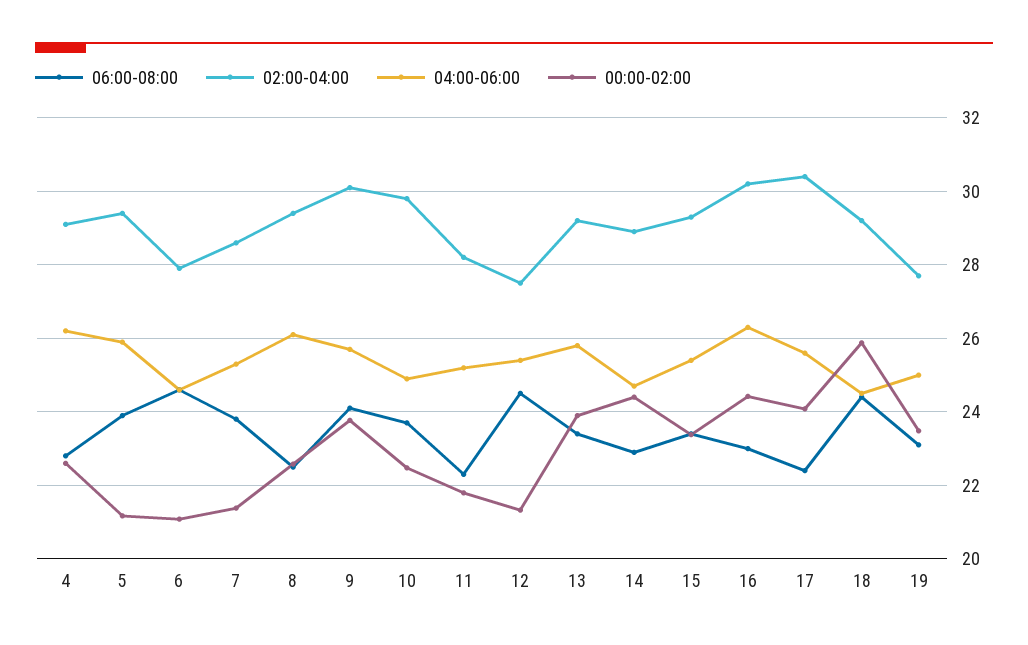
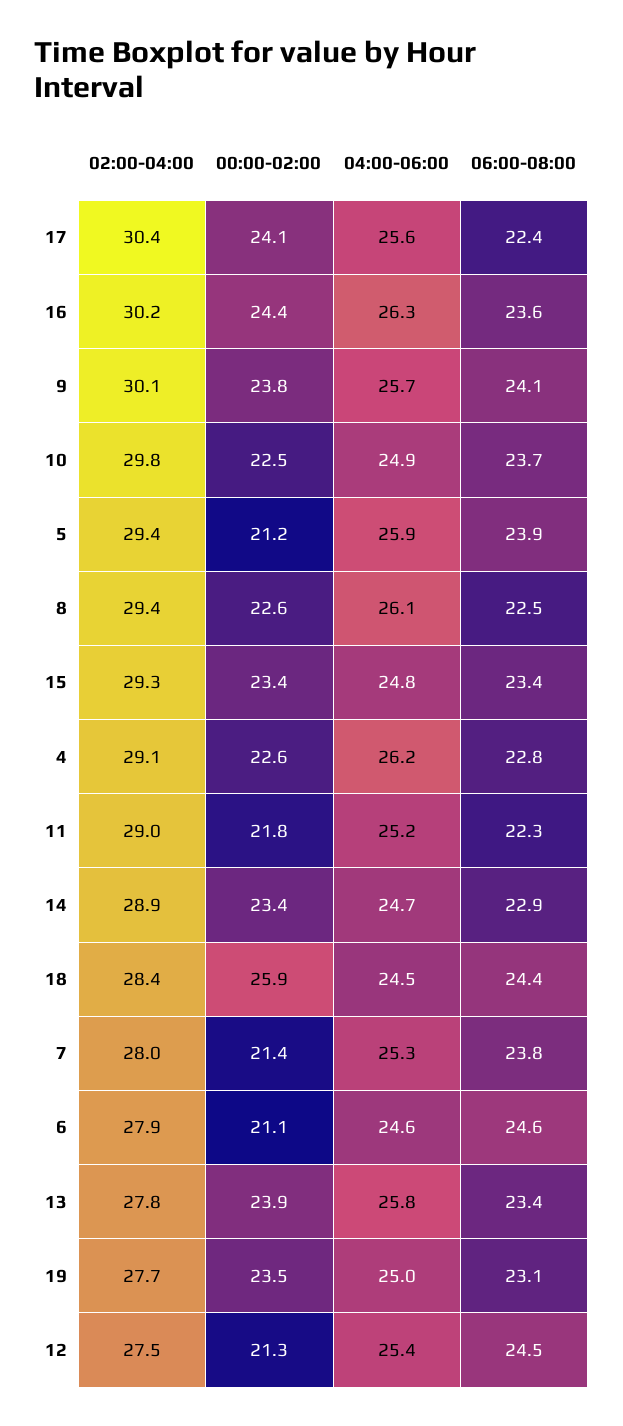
  {
    "06:00-08:00": {
      "4": 22.8,
      "5": 23.9,
      "6": 24.6,
      "7": 23.8,
      "8": 22.5,
      "9": 24.1,
      "10": 23.7,
      "11": 22.3,
      "12": 24.5,
      "13": 23.4,
      "14": 22.9,
      "15": 23.4,
-     "16": 23,
+     "16": 23.6,
      "17": 22.4,
      "18": 24.4,
      "19": 23.1
    },
    "02:00-04:00": {
      "4": 29.1,
      "5": 29.4,
      "6": 27.9,
-     "7": 28.6,
+     "7": 28,
      "8": 29.4,
      "9": 30.1,
      "10": 29.8,
-     "11": 28.2,
+     "11": 29,
      "12": 27.5,
-     "13": 29.2,
+     "13": 27.8,
      "14": 28.9,
      "15": 29.3,
      "16": 30.2,
      "17": 30.4,
-     "18": 29.2,
+     "18": 28.4,
      "19": 27.7
    },
    "04:00-06:00": {
      "4": 26.2,
      "5": 25.9,
      "6": 24.6,
      "7": 25.3,
      "8": 26.1,
      "9": 25.7,
      "10": 24.9,
      "11": 25.2,
      "12": 25.4,
      "13": 25.8,
      "14": 24.7,
-     "15": 25.4,
+     "15": 24.8,
      "16": 26.3,
      "17": 25.6,
      "18": 24.5,
      "19": 25
    },
    "00:00-02:00": {
      "4": 22.6,
      "5": 21.2,
      "6": 21.1,
      "7": 21.4,
      "8": 22.6,
      "9": 23.8,
      "10": 22.5,
      "11": 21.8,
      "12": 21.3,
      "13": 23.9,
-     "14": 24.4,
+     "14": 23.4,
      "15": 23.4,
      "16": 24.4,
      "17": 24.1,
      "18": 25.9,
      "19": 23.5
    }
  }

